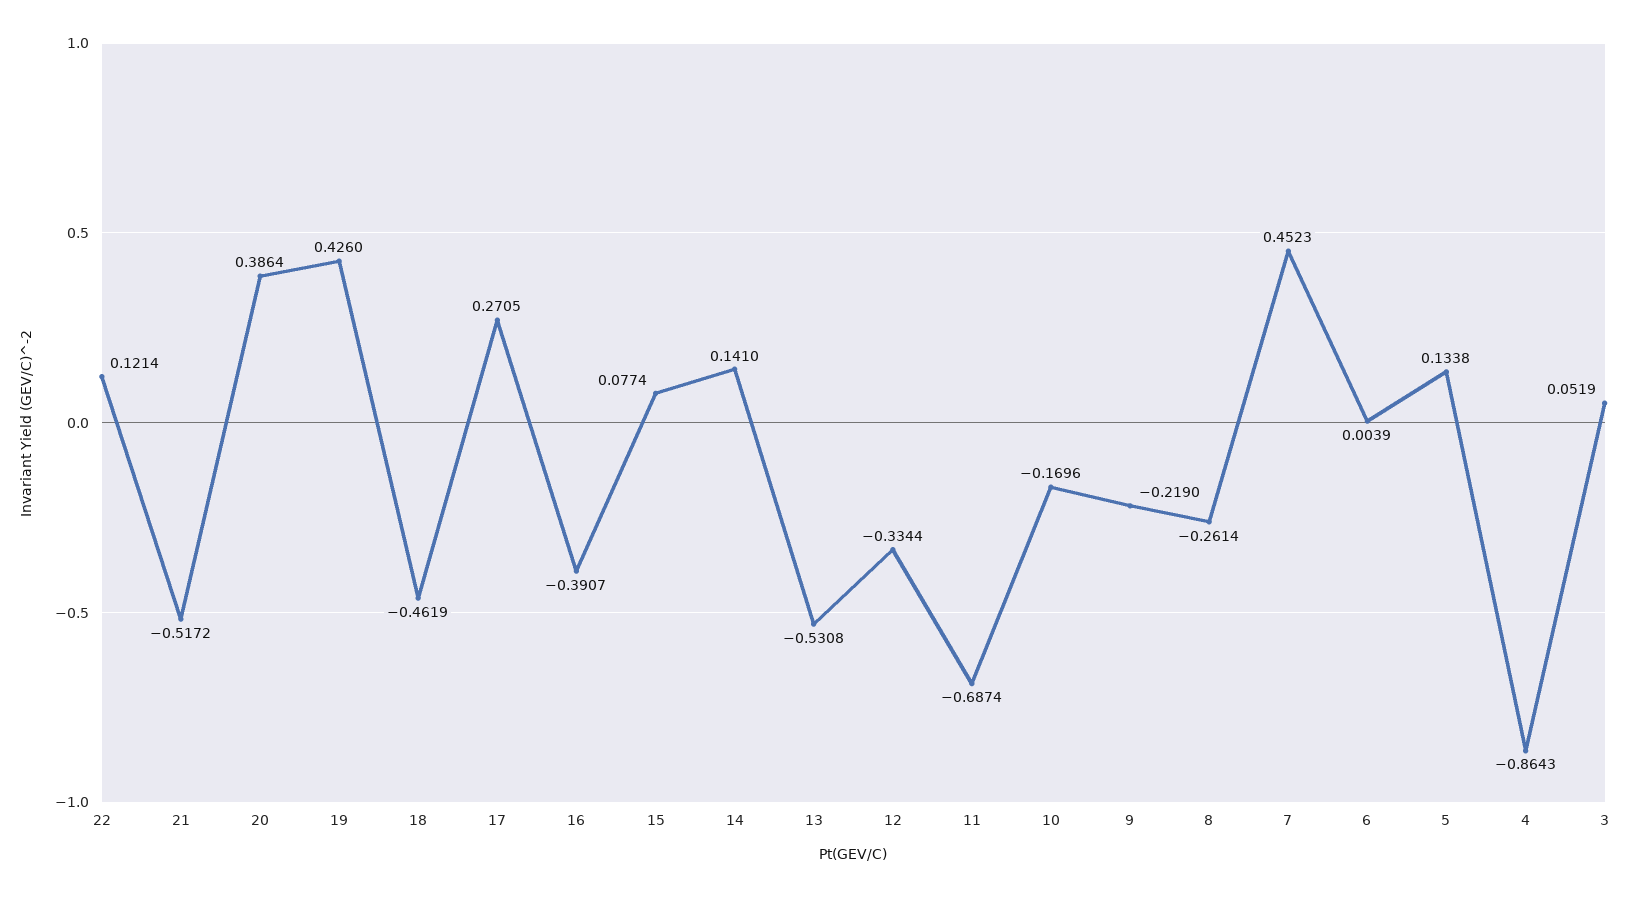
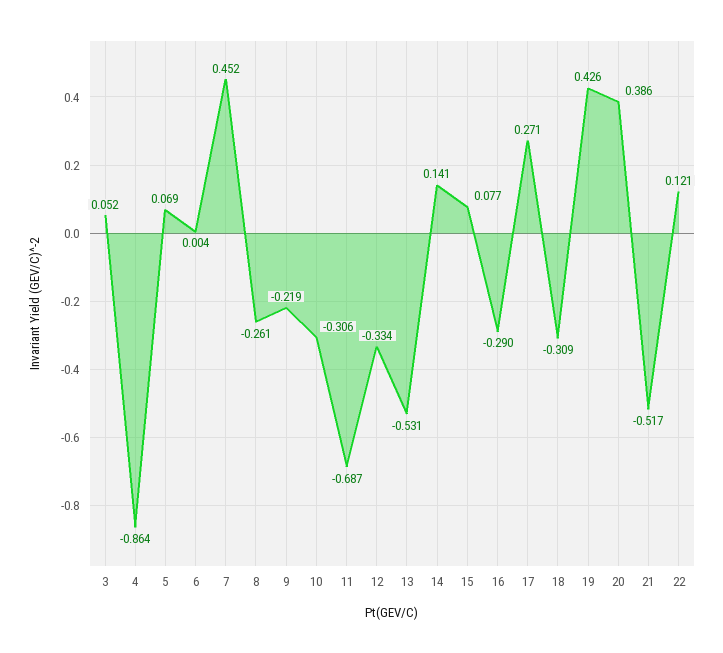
  {
    "22": 0.1214,
    "21": -0.5172,
    "20": 0.3864,
    "19": 0.426,
-   "18": -0.4619,
+   "18": -0.309,
    "17": 0.2705,
-   "16": -0.3907,
+   "16": -0.29,
    "15": 0.0774,
    "14": 0.141,
    "13": -0.5308,
    "12": -0.3344,
    "11": -0.6874,
-   "10": -0.1696,
+   "10": -0.306,
    "9": -0.219,
    "8": -0.2614,
    "7": 0.4523,
    "6": 0.0039,
-   "5": 0.1338,
+   "5": 0.069,
    "4": -0.8643,
    "3": 0.0519
  }

